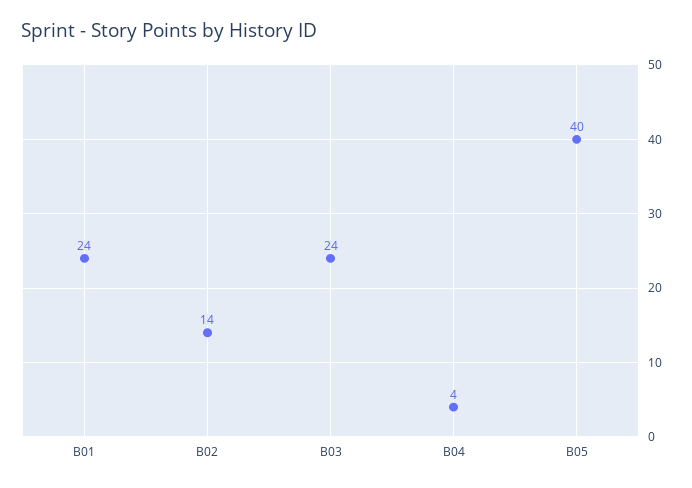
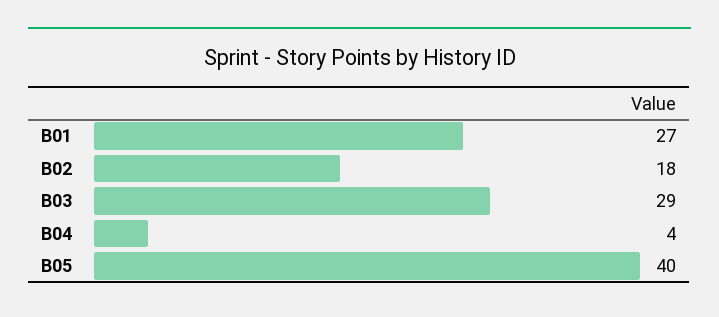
  {
-   "B01": 24,
+   "B01": 27,
-   "B02": 14,
+   "B02": 18,
-   "B03": 24,
+   "B03": 29,
    "B04": 4,
    "B05": 40
  }

